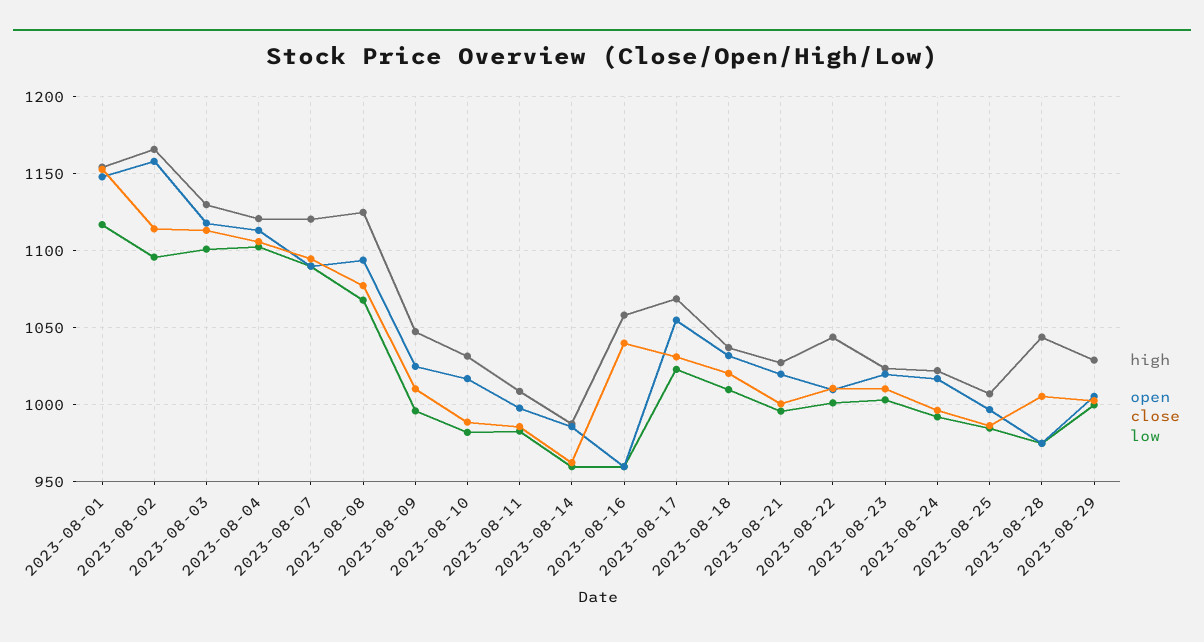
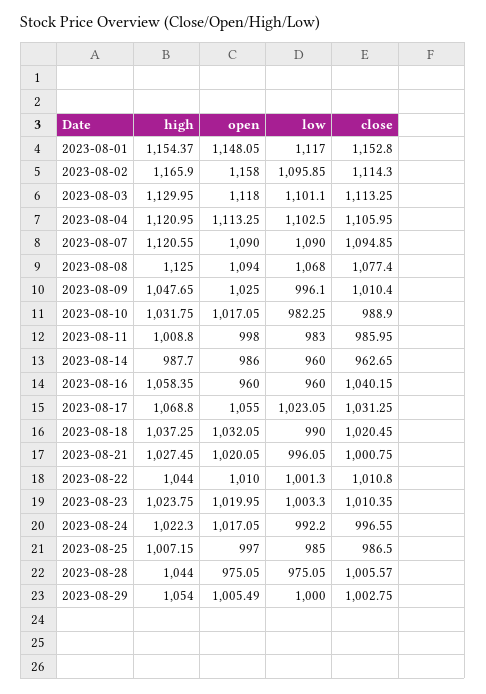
  {
    "high": {
      "2023-08-01": 1154.37,
      "2023-08-02": 1165.9,
      "2023-08-03": 1129.95,
      "2023-08-04": 1120.95,
      "2023-08-07": 1120.55,
      "2023-08-08": 1125,
      "2023-08-09": 1047.65,
      "2023-08-10": 1031.75,
      "2023-08-11": 1008.8,
      "2023-08-14": 987.7,
      "2023-08-16": 1058.35,
      "2023-08-17": 1068.8,
      "2023-08-18": 1037.25,
      "2023-08-21": 1027.45,
      "2023-08-22": 1044,
      "2023-08-23": 1023.75,
      "2023-08-24": 1022.3,
      "2023-08-25": 1007.15,
      "2023-08-28": 1044,
-     "2023-08-29": 1030
+     "2023-08-29": 1054
    },
    "open": {
      "2023-08-01": 1148.05,
      "2023-08-02": 1158,
      "2023-08-03": 1118,
      "2023-08-04": 1113.25,
      "2023-08-07": 1090,
      "2023-08-08": 1094,
      "2023-08-09": 1025,
      "2023-08-10": 1017.05,
      "2023-08-11": 998,
      "2023-08-14": 986,
      "2023-08-16": 960,
      "2023-08-17": 1055,
      "2023-08-18": 1032.05,
      "2023-08-21": 1020.05,
      "2023-08-22": 1010,
      "2023-08-23": 1019.95,
      "2023-08-24": 1017.05,
      "2023-08-25": 997,
      "2023-08-28": 975.05,
      "2023-08-29": 1005.49
    },
    "close": {
      "2023-08-01": 1152.8,
      "2023-08-02": 1114.3,
      "2023-08-03": 1113.25,
      "2023-08-04": 1105.95,
      "2023-08-07": 1094.85,
      "2023-08-08": 1077.4,
      "2023-08-09": 1010.4,
      "2023-08-10": 988.9,
      "2023-08-11": 985.95,
      "2023-08-14": 962.65,
      "2023-08-16": 1040.15,
      "2023-08-17": 1031.25,
      "2023-08-18": 1020.45,
      "2023-08-21": 1000.75,
      "2023-08-22": 1010.8,
      "2023-08-23": 1010.35,
      "2023-08-24": 996.55,
      "2023-08-25": 986.5,
      "2023-08-28": 1005.57,
      "2023-08-29": 1002.75
    },
    "low": {
      "2023-08-01": 1117,
      "2023-08-02": 1095.85,
      "2023-08-03": 1101.1,
      "2023-08-04": 1102.5,
      "2023-08-07": 1090,
      "2023-08-08": 1068,
      "2023-08-09": 996.1,
      "2023-08-10": 982.25,
      "2023-08-11": 983,
      "2023-08-14": 960,
      "2023-08-16": 960,
      "2023-08-17": 1023.05,
-     "2023-08-18": 1010,
+     "2023-08-18": 990,
      "2023-08-21": 996.05,
      "2023-08-22": 1001.3,
      "2023-08-23": 1003.3,
      "2023-08-24": 992.2,
      "2023-08-25": 985,
      "2023-08-28": 975.05,
      "2023-08-29": 1000
    }
  }

